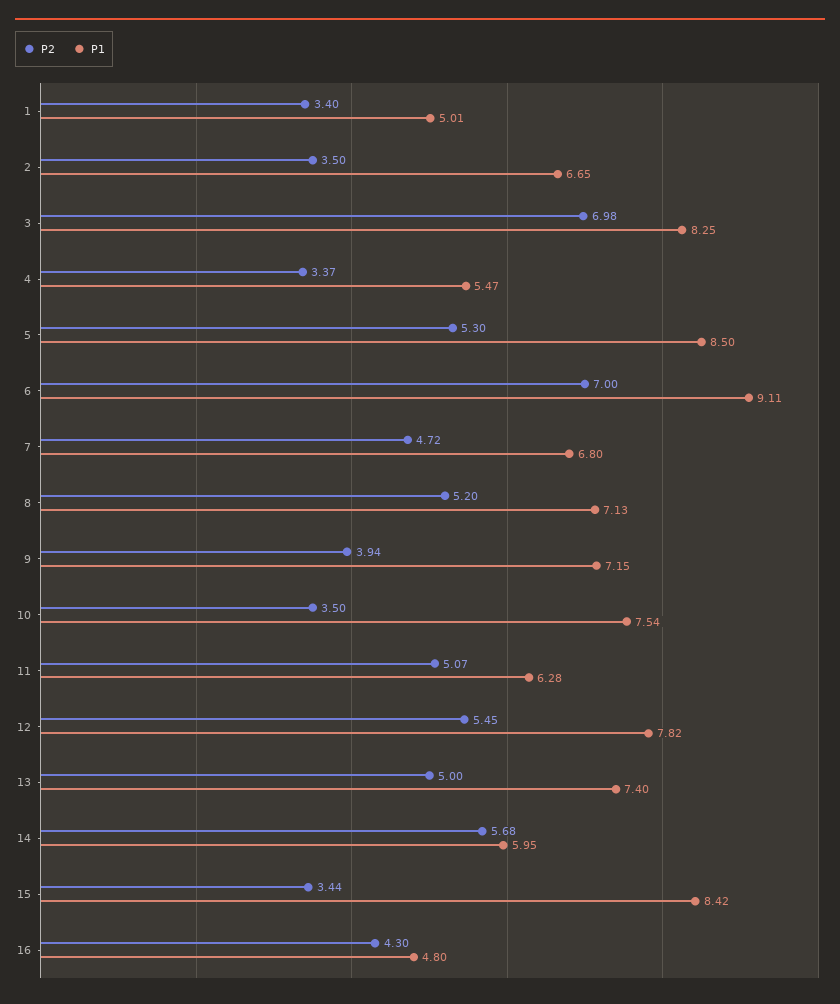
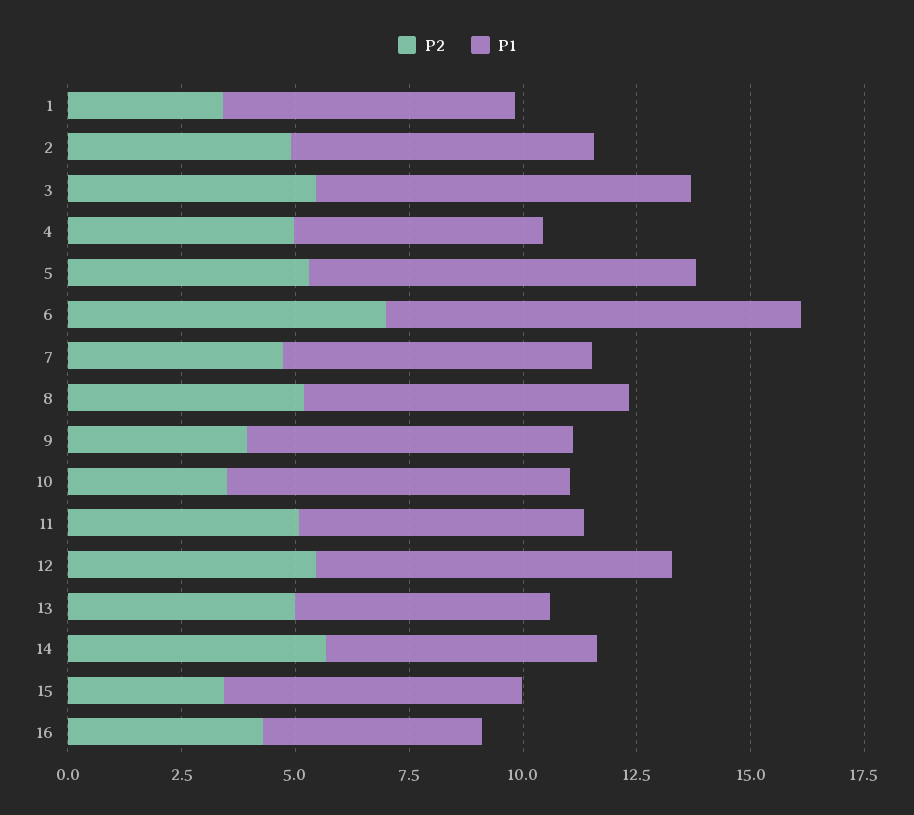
  {
    "P2": {
      "1": 3.4,
-     "2": 3.5,
+     "2": 5,
-     "3": 6.98,
+     "3": 5.5,
-     "4": 3.37,
+     "4": 5,
      "5": 5.3,
      "6": 7,
      "7": 4.72,
      "8": 5.2,
      "9": 3.94,
      "10": 3.5,
      "11": 5.07,
      "12": 5.45,
      "13": 5,
      "14": 5.68,
      "15": 3.44,
      "16": 4.3
    },
    "P1": {
-     "1": 5.01,
+     "1": 6.5,
      "2": 6.65,
      "3": 8.25,
      "4": 5.47,
      "5": 8.5,
      "6": 9.11,
      "7": 6.8,
      "8": 7.13,
      "9": 7.15,
      "10": 7.54,
      "11": 6.28,
      "12": 7.82,
-     "13": 7.4,
+     "13": 5.5,
      "14": 5.95,
-     "15": 8.42,
+     "15": 6.5,
      "16": 4.8
    }
  }

